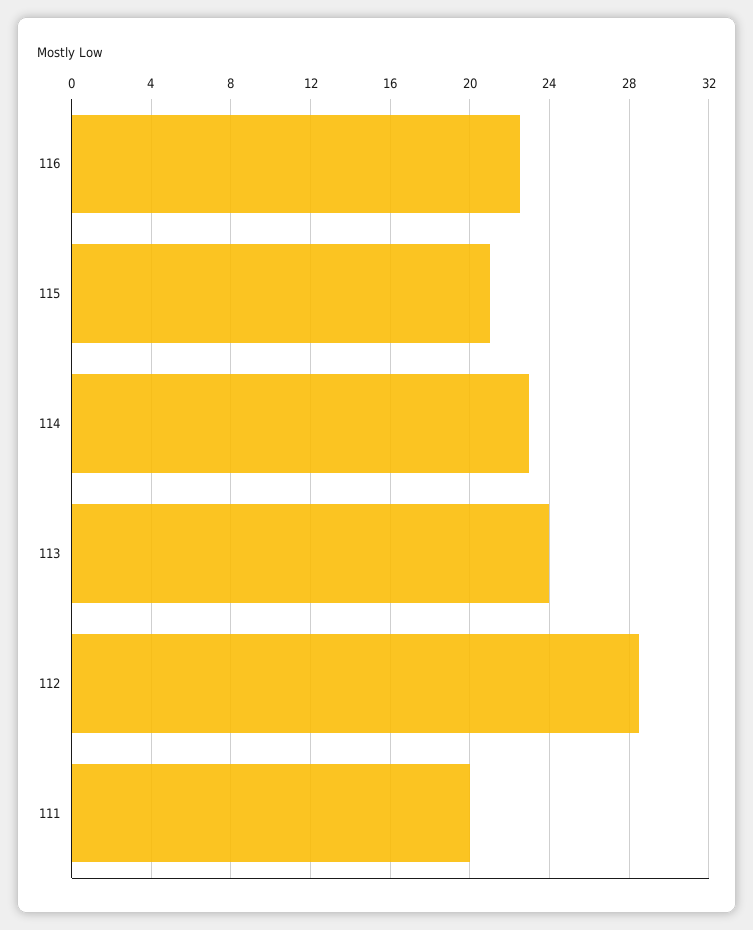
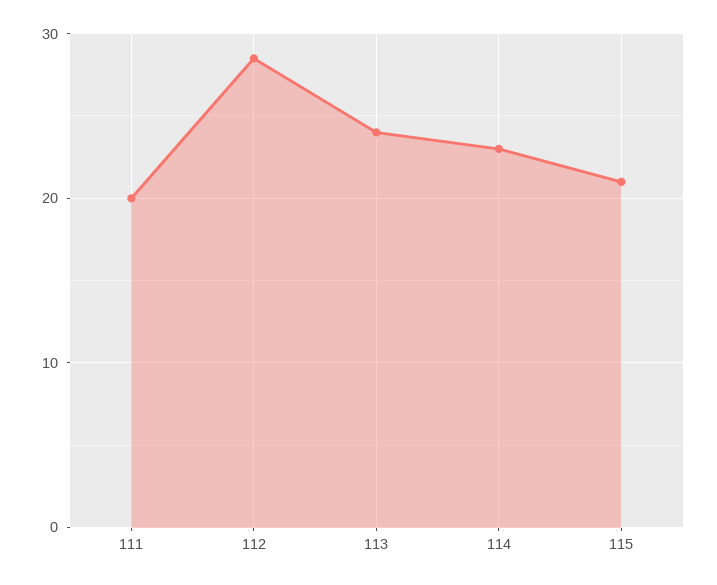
  {
-   "116": 22.5,
    "115": 21,
    "114": 23,
    "113": 24,
    "112": 28.5,
    "111": 20
  }

